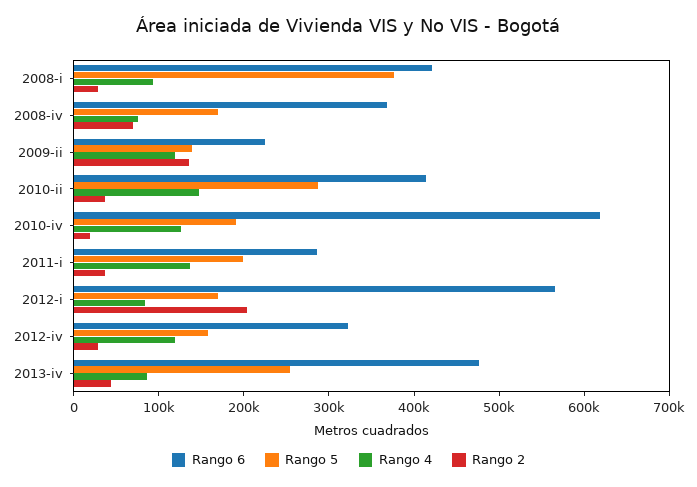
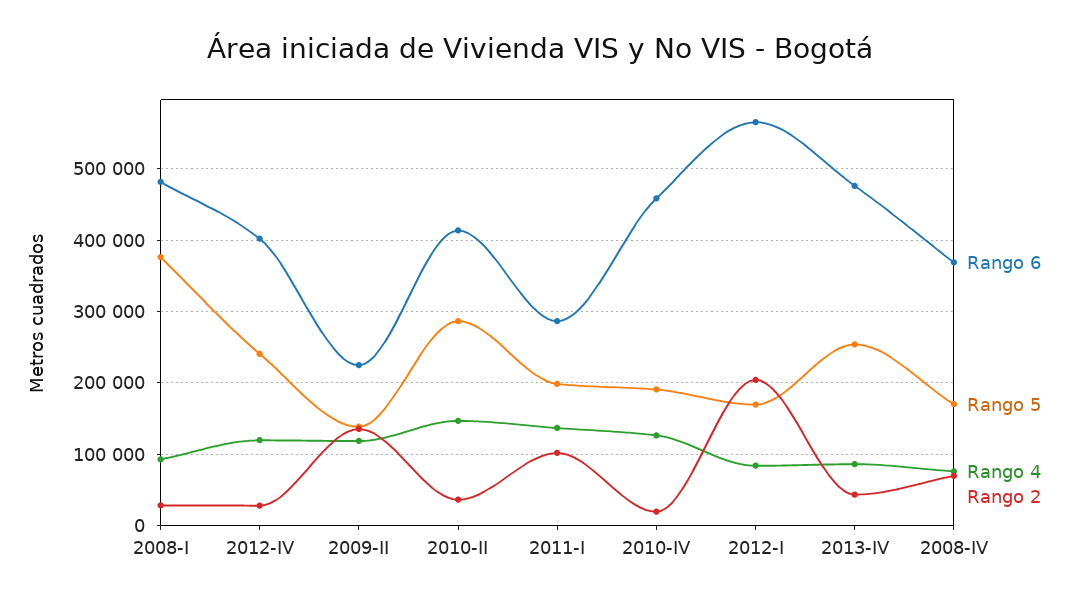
  {
    "Rango 6": {
-     "2008-i": 420000,
+     "2008-i": 480000,
      "2008-iv": 370000,
      "2009-ii": 220000,
      "2010-ii": 410000,
-     "2010-iv": 620000,
+     "2010-iv": 460000,
      "2011-i": 290000,
      "2012-i": 570000,
-     "2012-iv": 320000,
+     "2012-iv": 400000,
      "2013-iv": 480000
    },
    "Rango 5": {
      "2008-i": 380000,
      "2008-iv": 170000,
      "2009-ii": 140000,
      "2010-ii": 290000,
      "2010-iv": 190000,
      "2011-i": 200000,
      "2012-i": 170000,
-     "2012-iv": 160000,
+     "2012-iv": 240000,
      "2013-iv": 250000
    },
    "Rango 4": {
      "2008-i": 90000,
      "2008-iv": 80000,
      "2009-ii": 120000,
      "2010-ii": 150000,
      "2010-iv": 130000,
      "2011-i": 140000,
      "2012-i": 80000,
      "2012-iv": 120000,
      "2013-iv": 90000
    },
    "Rango 2": {
      "2008-i": 30000,
      "2008-iv": 70000,
      "2009-ii": 140000,
      "2010-ii": 40000,
      "2010-iv": 20000,
-     "2011-i": 40000,
+     "2011-i": 100000,
      "2012-i": 200000,
      "2012-iv": 30000,
      "2013-iv": 40000
    }
  }

